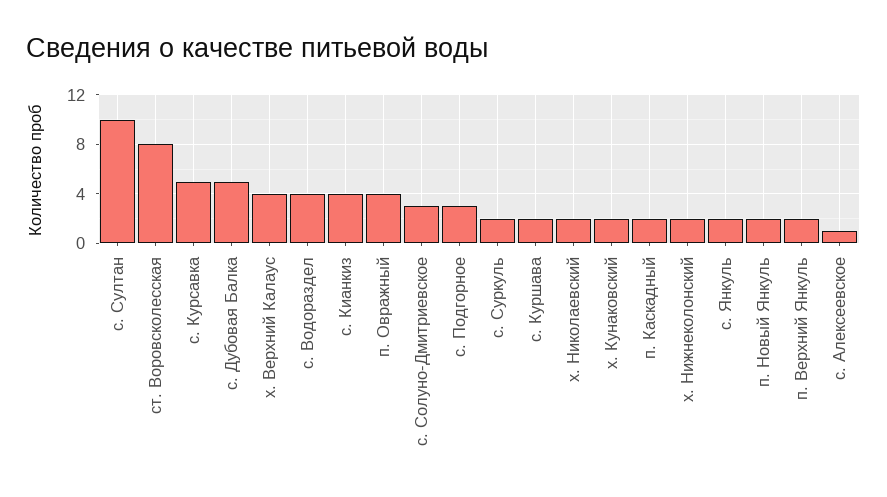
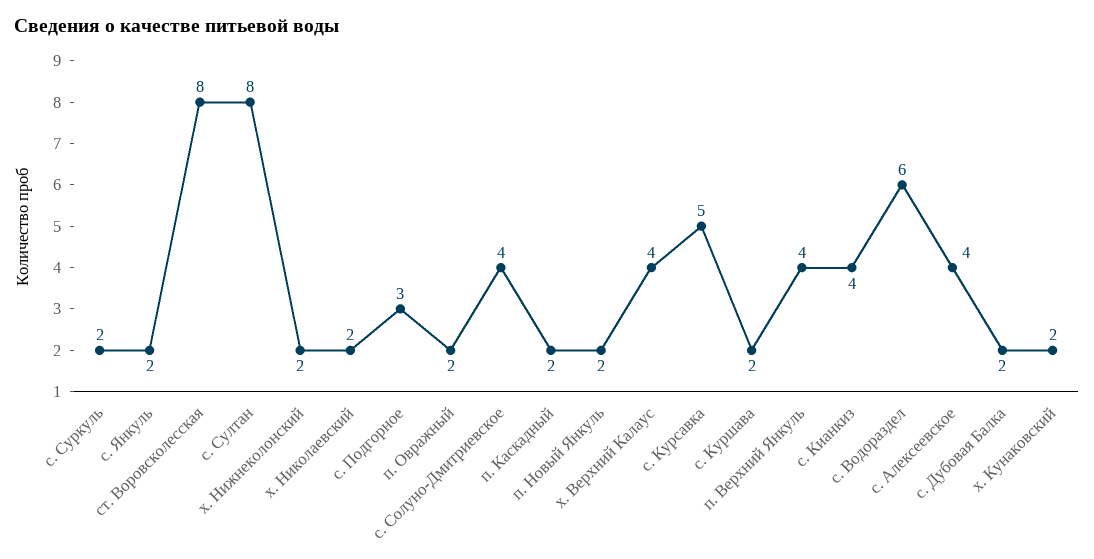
  {
-   "с. Султан": 10,
+   "с. Султан": 8,
    "ст. Воровсколесская": 8,
    "с. Курсавка": 5,
-   "с. Дубовая Балка": 5,
+   "с. Дубовая Балка": 2,
    "х. Верхний Калаус": 4,
-   "с. Водораздел": 4,
+   "с. Водораздел": 6,
    "с. Кианкиз": 4,
-   "п. Овражный": 4,
+   "п. Овражный": 2,
-   "с. Солуно-Дмитриевское": 3,
+   "с. Солуно-Дмитриевское": 4,
    "с. Подгорное": 3,
    "с. Суркуль": 2,
    "с. Куршава": 2,
    "х. Николаевский": 2,
    "х. Кунаковский": 2,
    "п. Каскадный": 2,
    "х. Нижнеколонский": 2,
    "с. Янкуль": 2,
    "п. Новый Янкуль": 2,
-   "п. Верхний Янкуль": 2,
+   "п. Верхний Янкуль": 4,
-   "с. Алексеевское": 1
+   "с. Алексеевское": 4
  }

